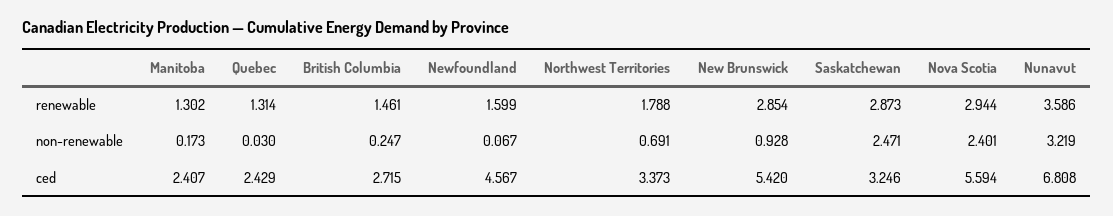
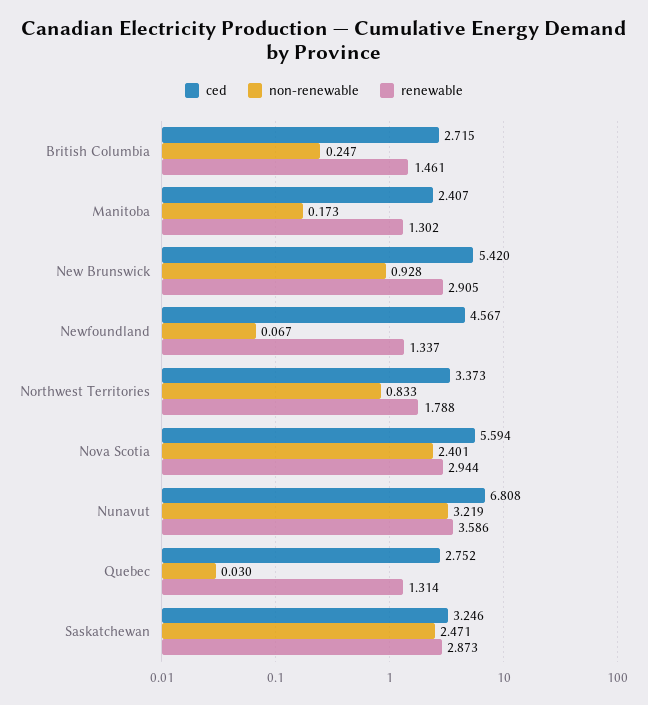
  {
    "renewable": {
      "Manitoba": 1.302,
      "Quebec": 1.314,
      "British Columbia": 1.461,
-     "Newfoundland": 1.599,
+     "Newfoundland": 1.337,
      "Northwest Territories": 1.788,
-     "New Brunswick": 2.854,
+     "New Brunswick": 2.905,
      "Saskatchewan": 2.873,
      "Nova Scotia": 2.944,
      "Nunavut": 3.586
    },
    "non-renewable": {
      "Manitoba": 0.173,
      "Quebec": 0.03,
      "British Columbia": 0.247,
      "Newfoundland": 0.067,
-     "Northwest Territories": 0.691,
+     "Northwest Territories": 0.833,
      "New Brunswick": 0.928,
      "Saskatchewan": 2.471,
      "Nova Scotia": 2.401,
      "Nunavut": 3.219
    },
    "ced": {
      "Manitoba": 2.407,
-     "Quebec": 2.429,
+     "Quebec": 2.752,
      "British Columbia": 2.715,
      "Newfoundland": 4.567,
      "Northwest Territories": 3.373,
      "New Brunswick": 5.42,
      "Saskatchewan": 3.246,
      "Nova Scotia": 5.594,
      "Nunavut": 6.808
    }
  }

